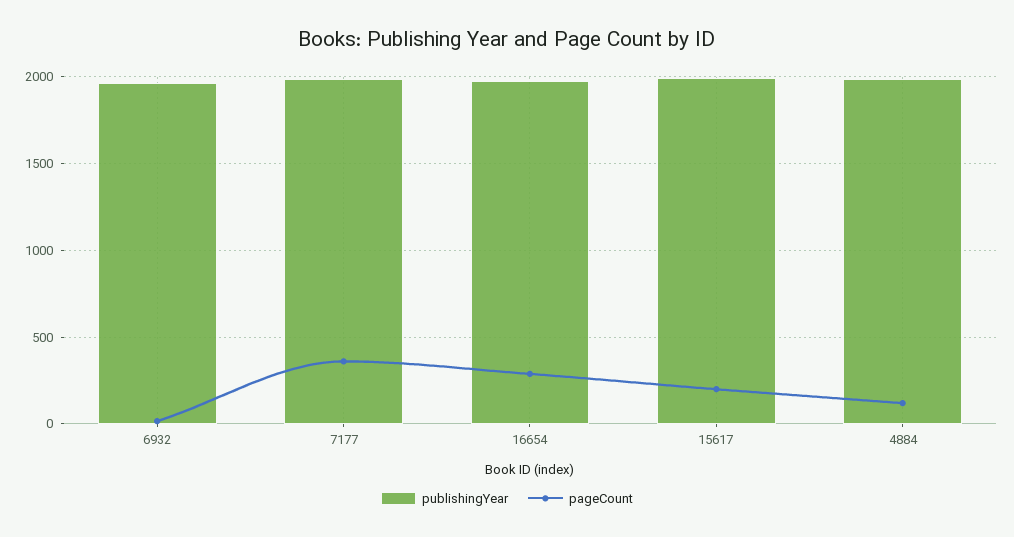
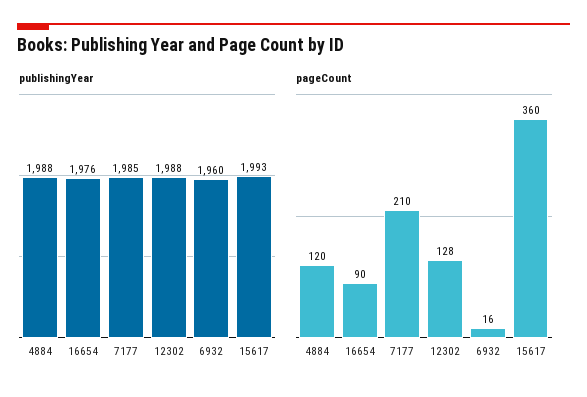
  {
    "publishingYear": {
      "6932": 1960,
      "7177": 1985,
      "16654": 1976,
      "15617": 1993,
-     "4884": 1988
+     "4884": 1988,
+     "12302": 1988
    },
    "pageCount": {
      "6932": 16,
-     "7177": 350,
+     "7177": 210,
-     "16654": 300,
+     "16654": 90,
-     "15617": 200,
+     "15617": 360,
-     "4884": 120
+     "4884": 120,
+     "12302": 128
    }
  }

